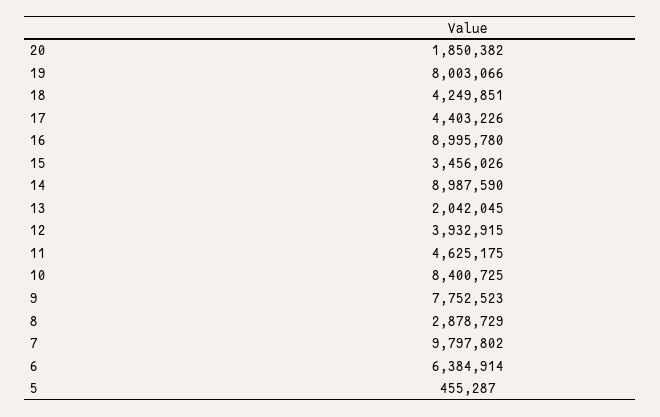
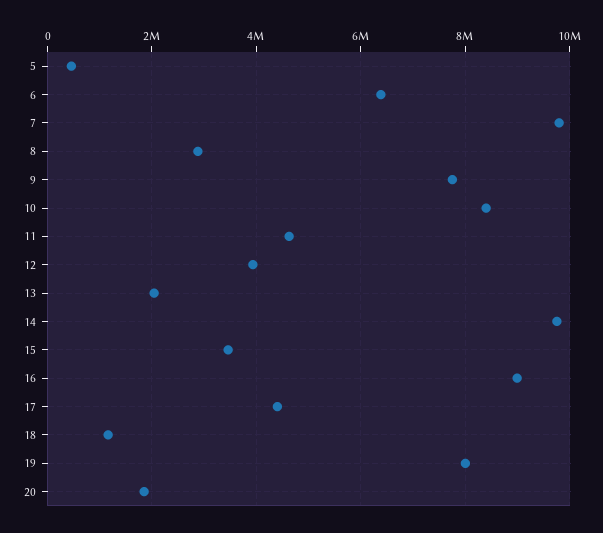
  {
    "20": 1850382,
    "19": 8003066,
-   "18": 4249851,
+   "18": 1200000,
    "17": 4403226,
    "16": 8995780,
    "15": 3456026,
-   "14": 8987590,
+   "14": 9800000,
    "13": 2042045,
    "12": 3932915,
    "11": 4625175,
    "10": 8400725,
    "9": 7752523,
    "8": 2878729,
    "7": 9797802,
    "6": 6384914,
    "5": 455287
  }

